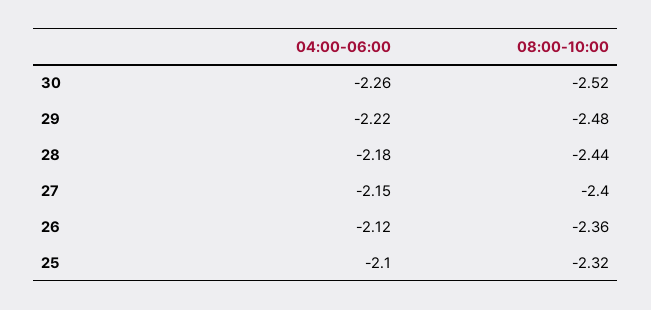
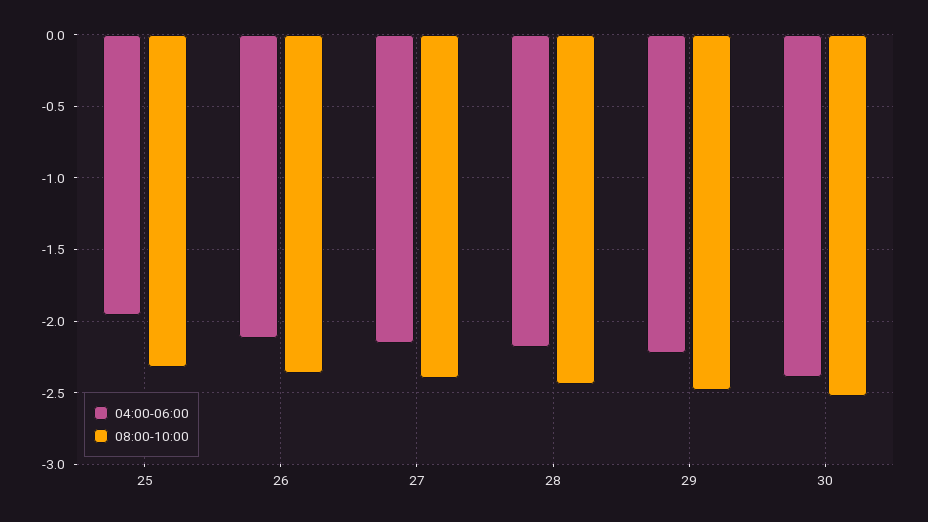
  {
    "04:00-06:00": {
-     "30": -2.26,
+     "30": -2.4,
      "29": -2.22,
      "28": -2.18,
      "27": -2.15,
      "26": -2.12,
-     "25": -2.1
+     "25": -1.95
    },
    "08:00-10:00": {
      "30": -2.52,
      "29": -2.48,
      "28": -2.44,
      "27": -2.4,
      "26": -2.36,
      "25": -2.32
    }
  }

